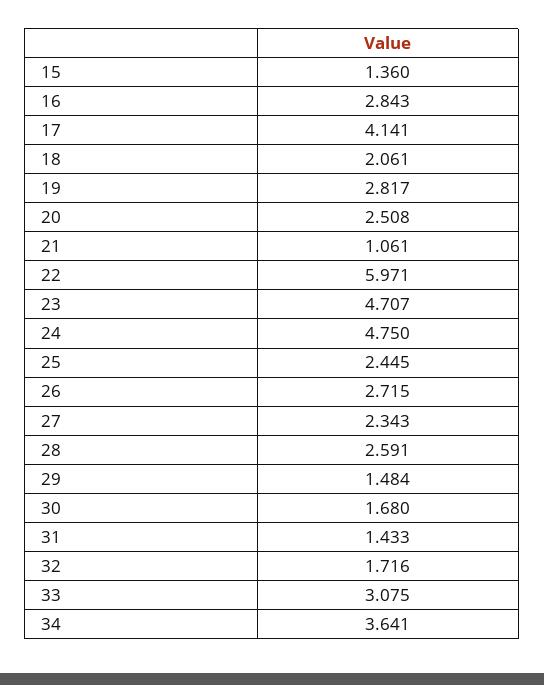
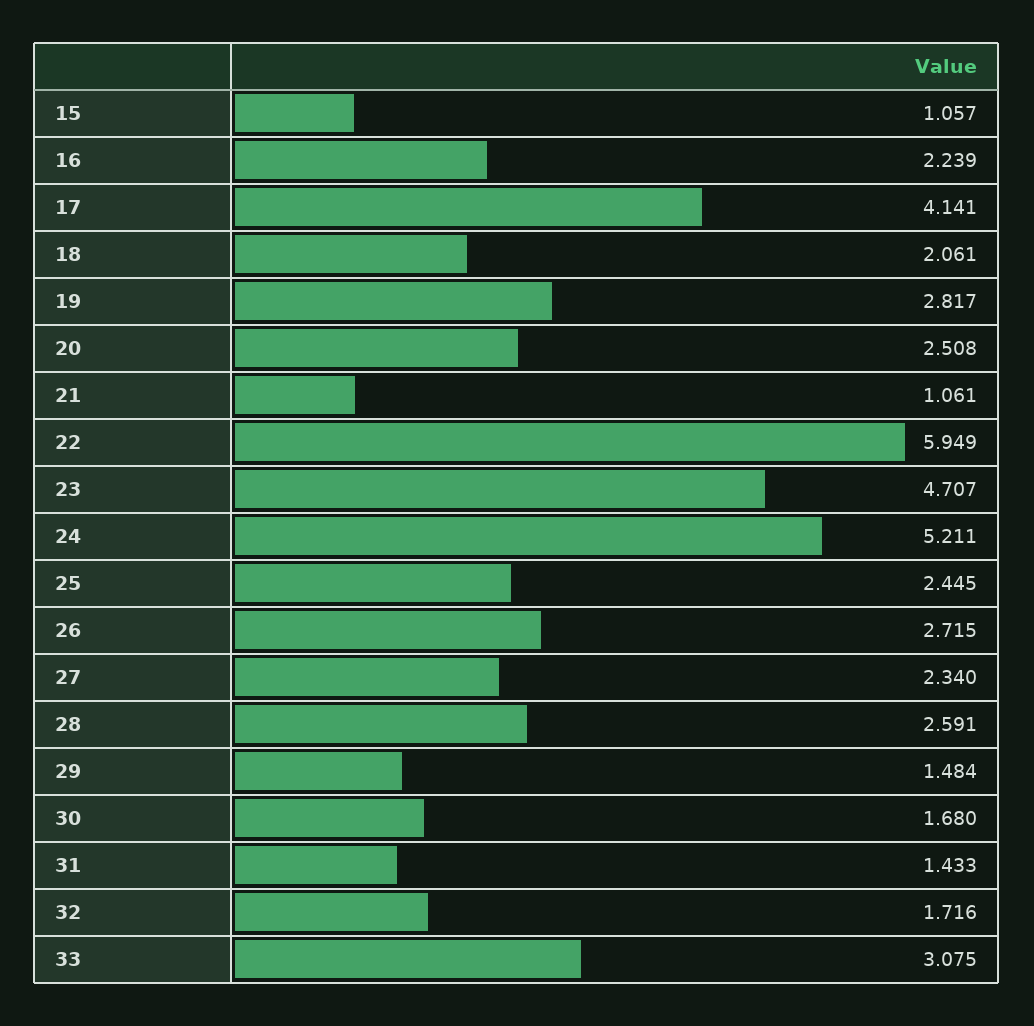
  {
-   "15": 1.36,
+   "15": 1.057,
-   "16": 2.843,
+   "16": 2.239,
    "17": 4.141,
    "18": 2.061,
    "19": 2.817,
    "20": 2.508,
    "21": 1.061,
-   "22": 5.971,
+   "22": 5.949,
    "23": 4.707,
-   "24": 4.75,
+   "24": 5.211,
    "25": 2.445,
    "26": 2.715,
-   "27": 2.343,
+   "27": 2.34,
    "28": 2.591,
    "29": 1.484,
    "30": 1.68,
    "31": 1.433,
    "32": 1.716,
-   "33": 3.075,
+   "33": 3.075
-   "34": 3.641
  }

